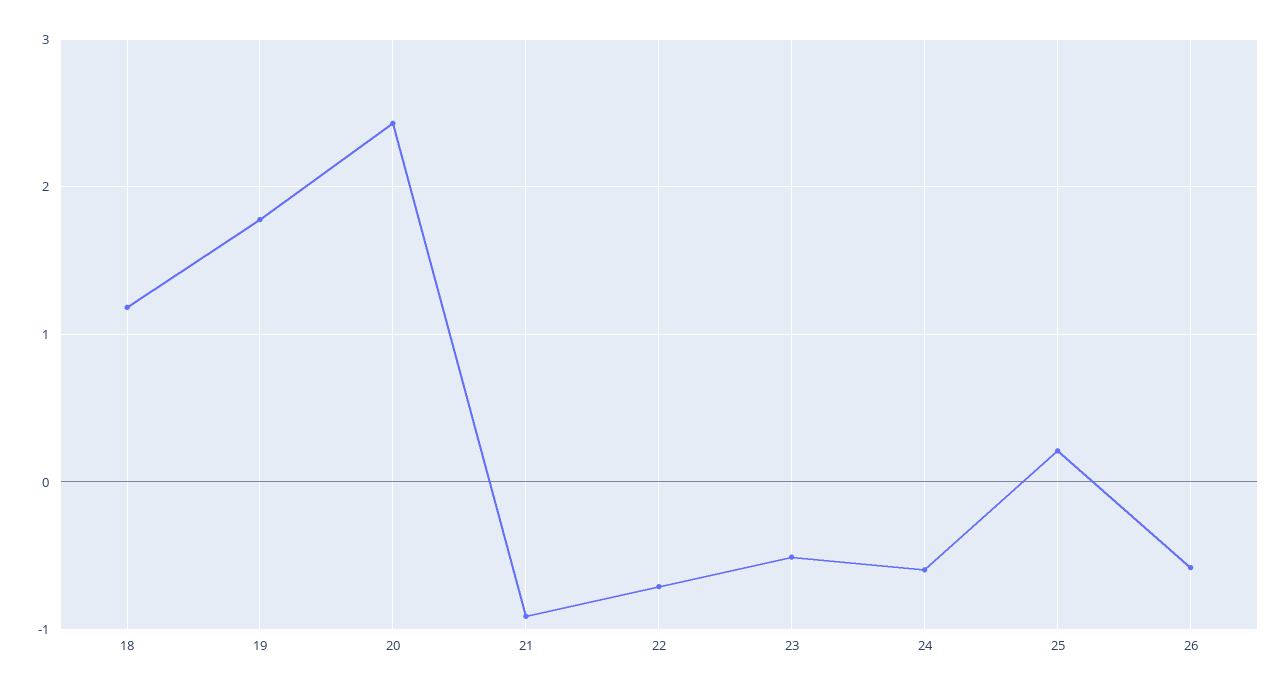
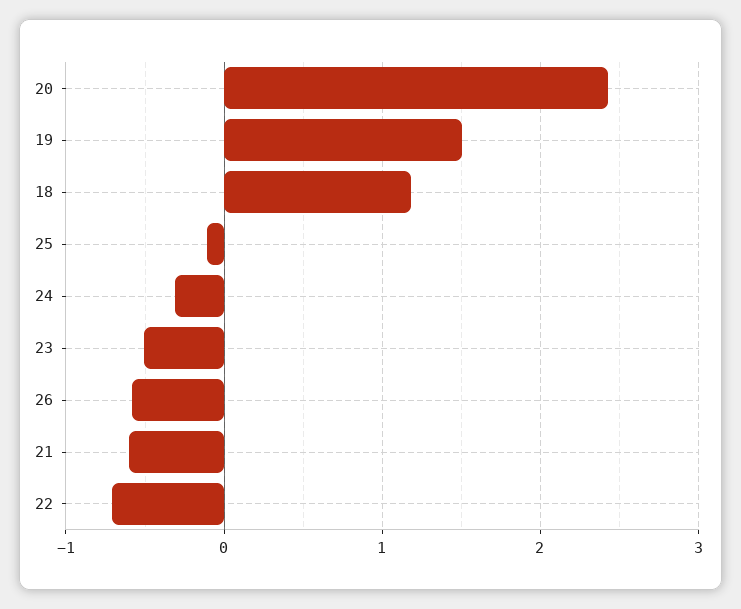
  {
    "18": 1.2,
-   "19": 1.8,
+   "19": 1.5,
    "20": 2.4,
-   "21": -0.9,
+   "21": -0.6,
    "22": -0.7,
    "23": -0.5,
-   "24": -0.6,
+   "24": -0.3,
-   "25": 0.2,
+   "25": -0.1,
    "26": -0.6
  }

